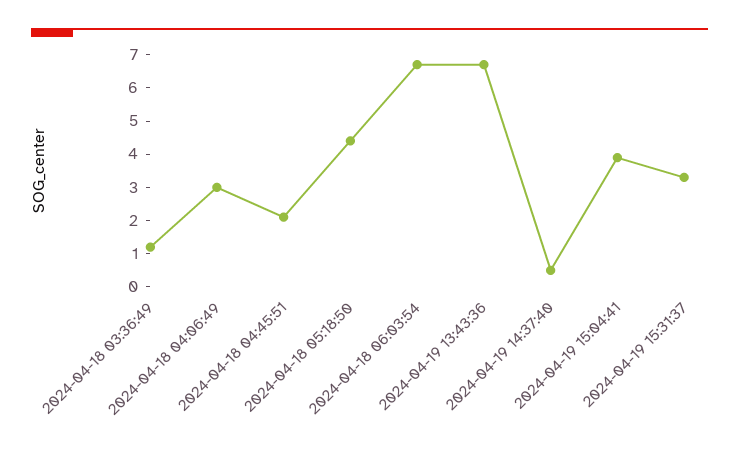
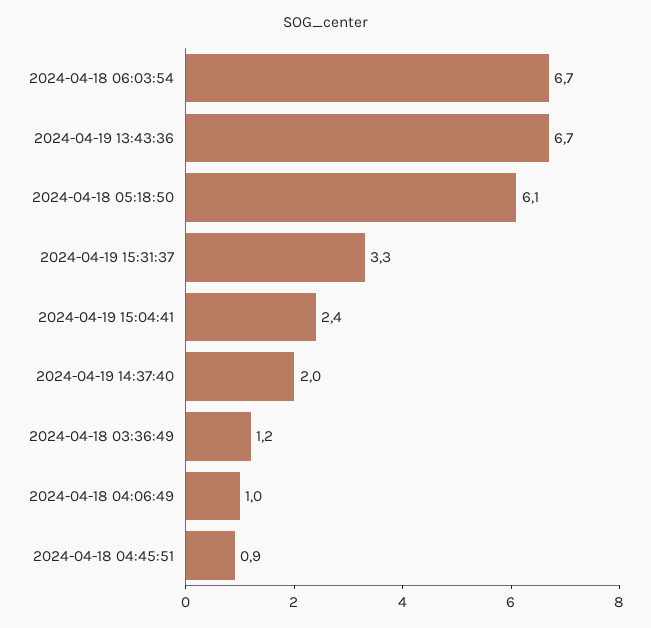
  {
    "2024-04-18 03:36:49": 1.2,
-   "2024-04-18 04:06:49": 3,
+   "2024-04-18 04:06:49": 1,
-   "2024-04-18 04:45:51": 2,
+   "2024-04-18 04:45:51": 0.9,
-   "2024-04-18 05:18:50": 4.5,
+   "2024-04-18 05:18:50": 6.1,
    "2024-04-18 06:03:54": 6.7,
    "2024-04-19 13:43:36": 6.7,
-   "2024-04-19 14:37:40": 0.5,
+   "2024-04-19 14:37:40": 2,
-   "2024-04-19 15:04:41": 4,
+   "2024-04-19 15:04:41": 2.4,
    "2024-04-19 15:31:37": 3.3
  }

